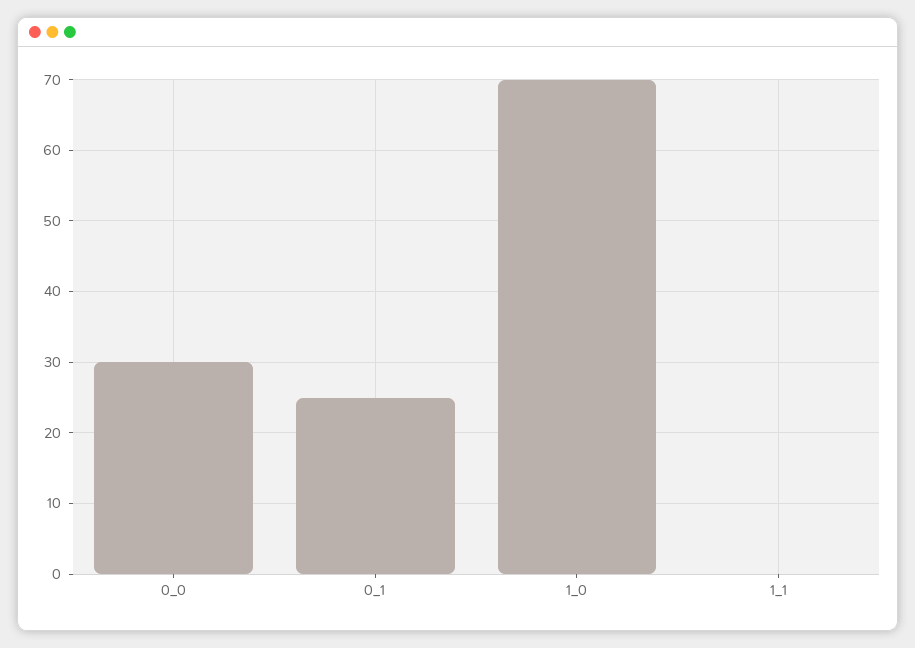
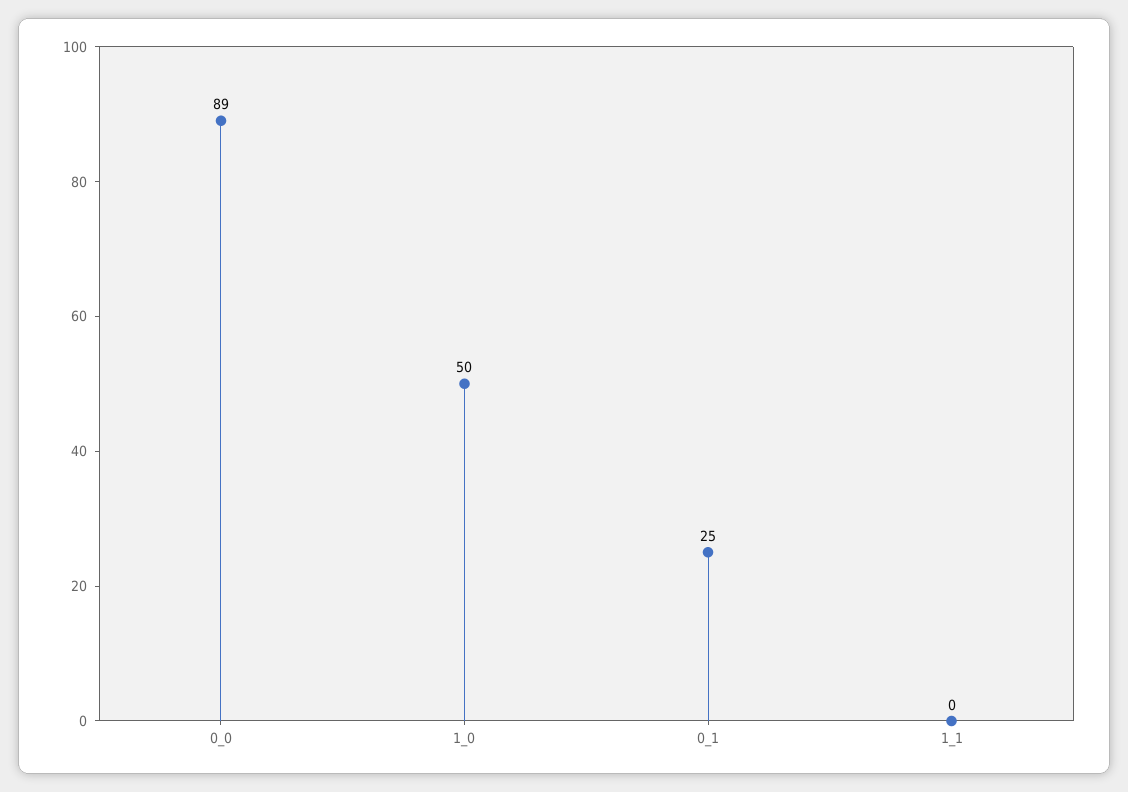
  {
-   "0_0": 30,
+   "0_0": 89,
    "0_1": 25,
-   "1_0": 70,
+   "1_0": 50,
    "1_1": 0
  }

